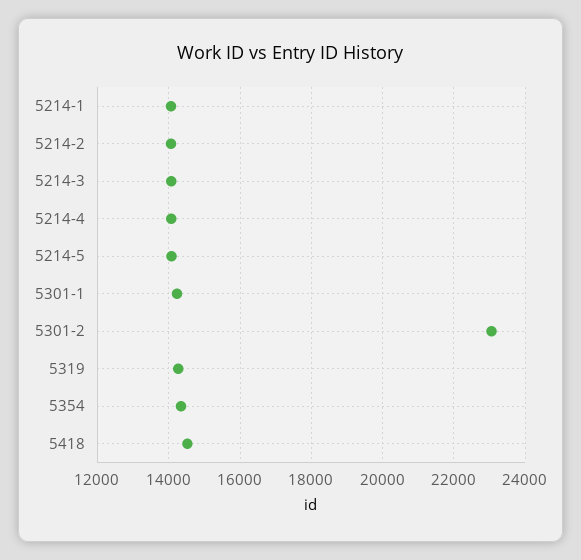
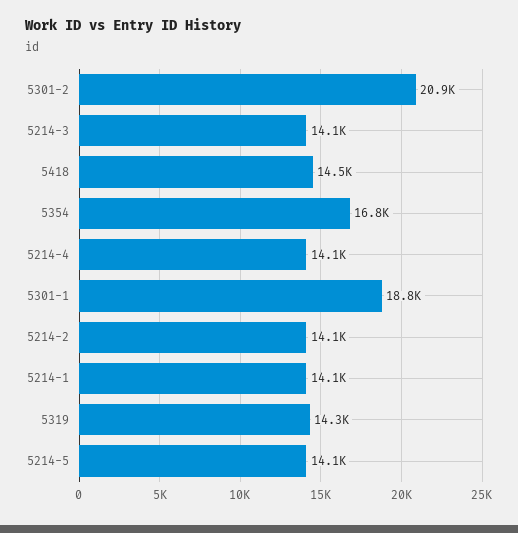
  {
    "5214-1": 14100,
    "5214-2": 14100,
    "5214-3": 14100,
    "5214-4": 14100,
    "5214-5": 14100,
-   "5301-1": 14200,
+   "5301-1": 18800,
-   "5301-2": 23000,
+   "5301-2": 20900,
    "5319": 14300,
-   "5354": 14400,
+   "5354": 16800,
    "5418": 14500
  }

